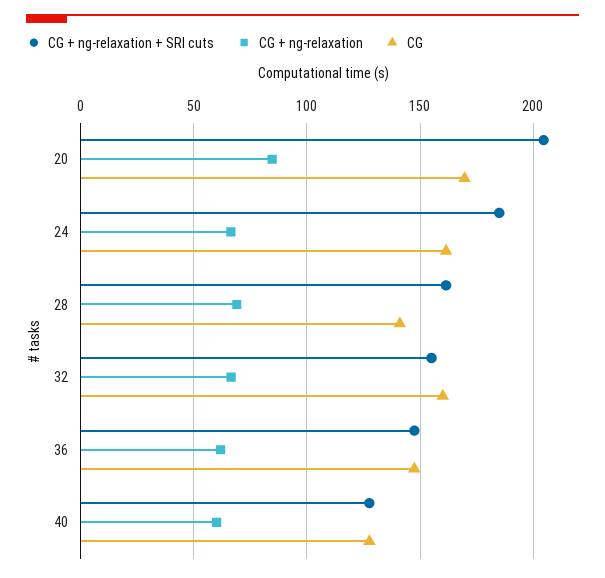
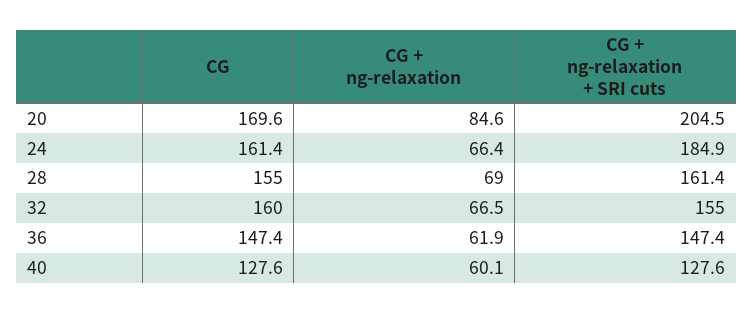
  {
    "CG + ng-relaxation + SRI cuts": {
      "20": 204.5,
      "24": 184.9,
      "28": 161.4,
      "32": 155,
      "36": 147.4,
      "40": 127.6
    },
    "CG + ng-relaxation": {
      "20": 84.6,
      "24": 66.4,
      "28": 69,
      "32": 66.5,
      "36": 61.9,
      "40": 60.1
    },
    "CG": {
      "20": 169.6,
      "24": 161.4,
-     "28": 140,
+     "28": 155,
      "32": 160,
      "36": 147.4,
      "40": 127.6
    }
  }

